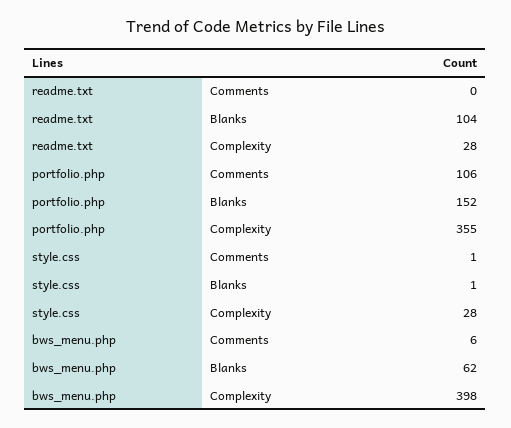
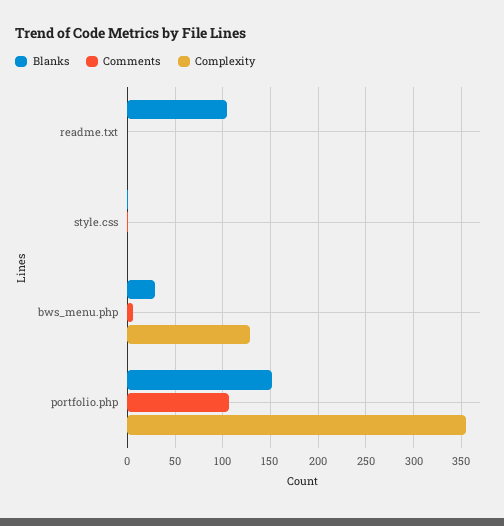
  {
    "Comments": {
      "readme.txt": 0,
      "portfolio.php": 106,
      "style.css": 1,
      "bws_menu.php": 6
    },
    "Blanks": {
      "readme.txt": 104,
      "portfolio.php": 152,
      "style.css": 1,
-     "bws_menu.php": 62
+     "bws_menu.php": 30
    },
    "Complexity": {
-     "readme.txt": 28,
+     "readme.txt": 0,
      "portfolio.php": 355,
-     "style.css": 28,
+     "style.css": 0,
-     "bws_menu.php": 398
+     "bws_menu.php": 130
    }
  }

